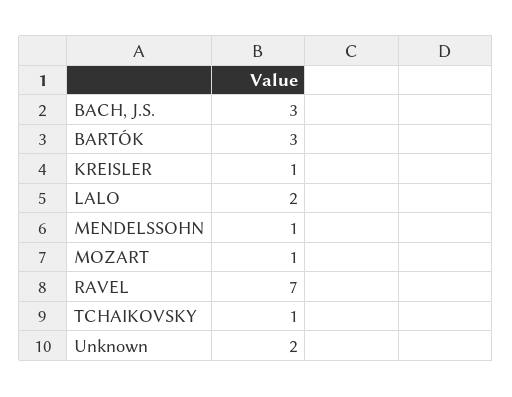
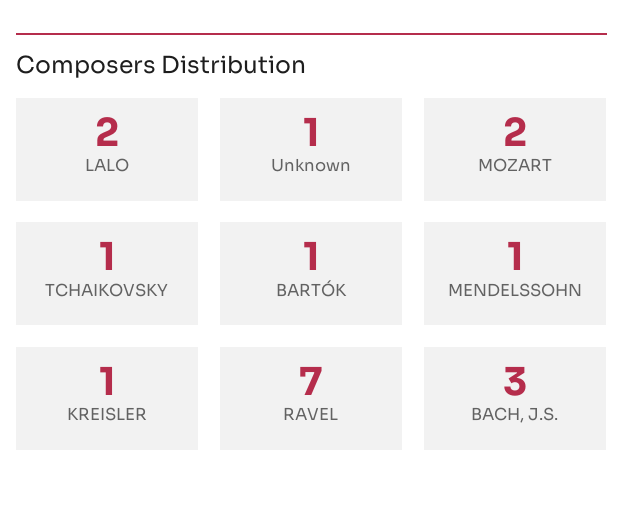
  {
    "BACH, J.S.": 3,
-   "BARTÓK": 3,
+   "BARTÓK": 1,
    "KREISLER": 1,
    "LALO": 2,
    "MENDELSSOHN": 1,
-   "MOZART": 1,
+   "MOZART": 2,
    "RAVEL": 7,
    "TCHAIKOVSKY": 1,
-   "Unknown": 2
+   "Unknown": 1
  }

